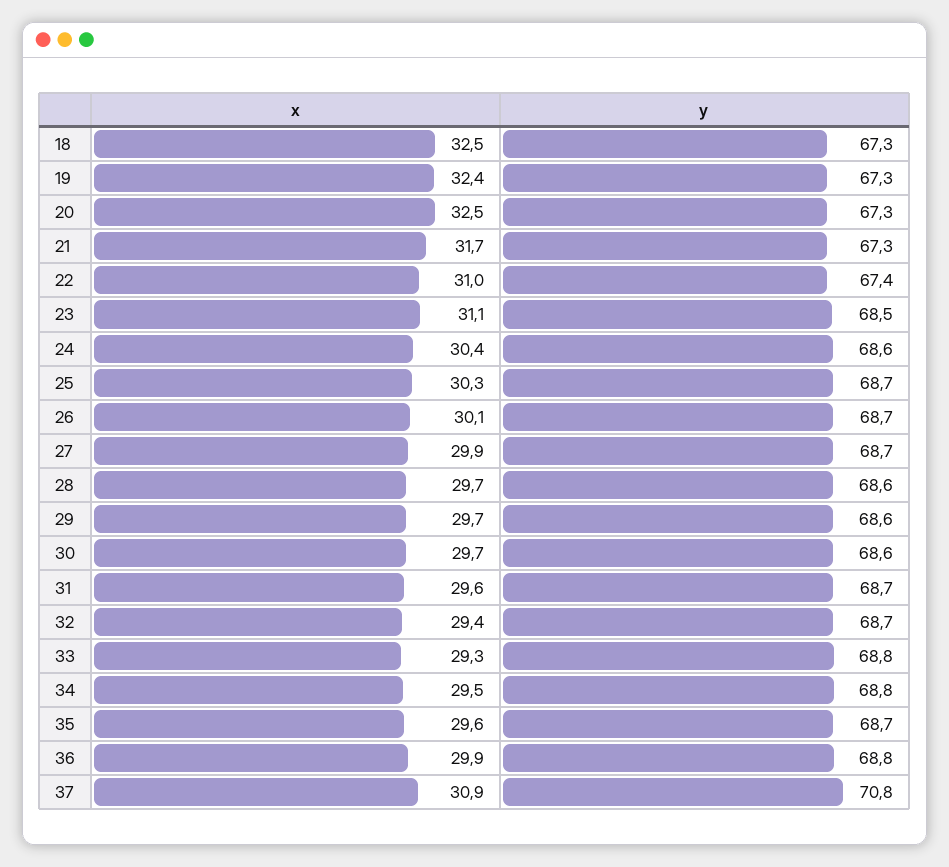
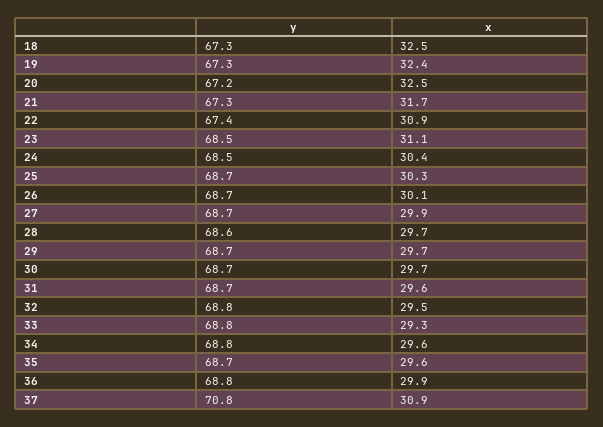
  {
    "x": {
      "18": 32.5,
      "19": 32.4,
      "20": 32.5,
      "21": 31.7,
-     "22": 31,
+     "22": 30.9,
      "23": 31.1,
      "24": 30.4,
      "25": 30.3,
      "26": 30.1,
      "27": 29.9,
      "28": 29.7,
      "29": 29.7,
      "30": 29.7,
      "31": 29.6,
-     "32": 29.4,
+     "32": 29.5,
      "33": 29.3,
-     "34": 29.5,
+     "34": 29.6,
      "35": 29.6,
      "36": 29.9,
      "37": 30.9
    },
    "y": {
      "18": 67.3,
      "19": 67.3,
-     "20": 67.3,
+     "20": 67.2,
      "21": 67.3,
      "22": 67.4,
      "23": 68.5,
-     "24": 68.6,
+     "24": 68.5,
      "25": 68.7,
      "26": 68.7,
      "27": 68.7,
      "28": 68.6,
-     "29": 68.6,
+     "29": 68.7,
-     "30": 68.6,
+     "30": 68.7,
      "31": 68.7,
-     "32": 68.7,
+     "32": 68.8,
      "33": 68.8,
      "34": 68.8,
      "35": 68.7,
      "36": 68.8,
      "37": 70.8
    }
  }

